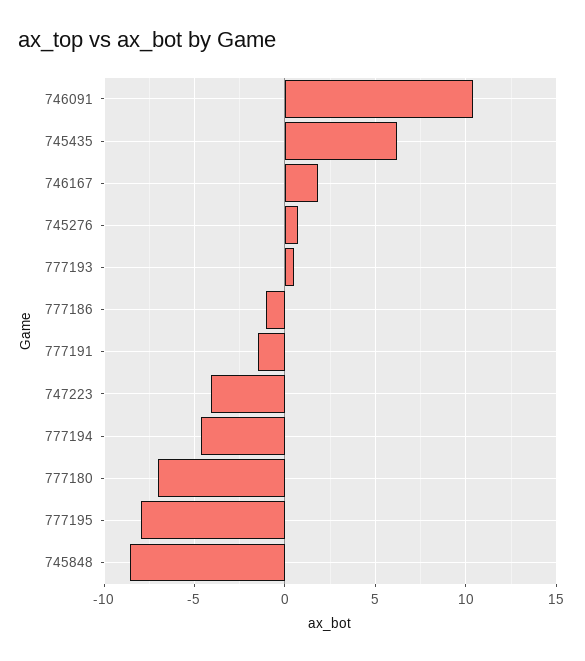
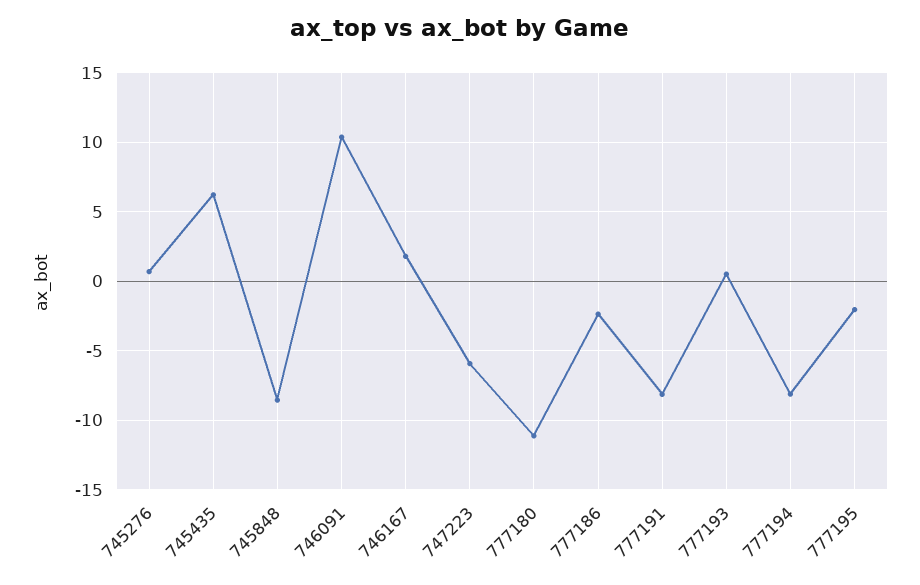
  {
    "746091": 10.5,
    "745435": 6,
    "746167": 2,
    "745276": 0.5,
    "777193": 0.5,
-   "777186": -1,
+   "777186": -2.5,
-   "777191": -1.5,
+   "777191": -8,
-   "747223": -4,
+   "747223": -6,
-   "777194": -4.5,
+   "777194": -8,
-   "777180": -7,
+   "777180": -11,
-   "777195": -8,
+   "777195": -2,
    "745848": -8.5
  }

